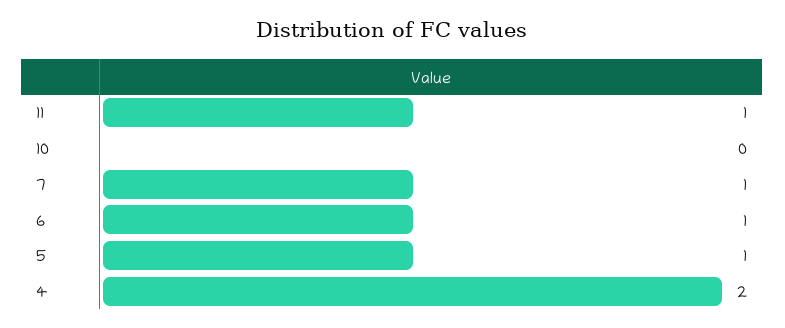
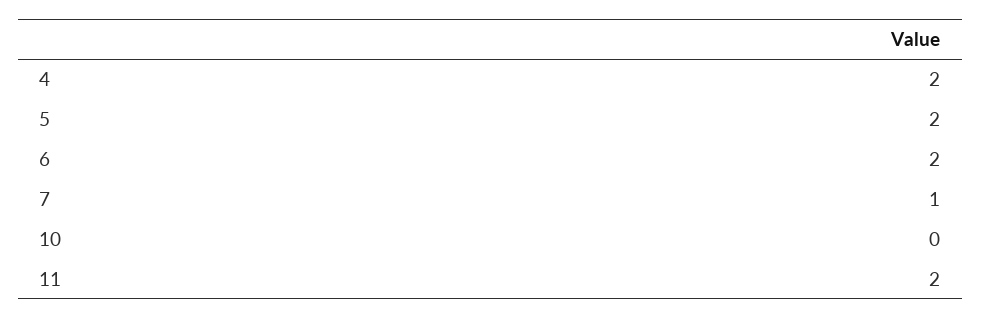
  {
-   "11": 1,
+   "11": 2,
    "10": 0,
    "7": 1,
-   "6": 1,
+   "6": 2,
-   "5": 1,
+   "5": 2,
    "4": 2
  }

